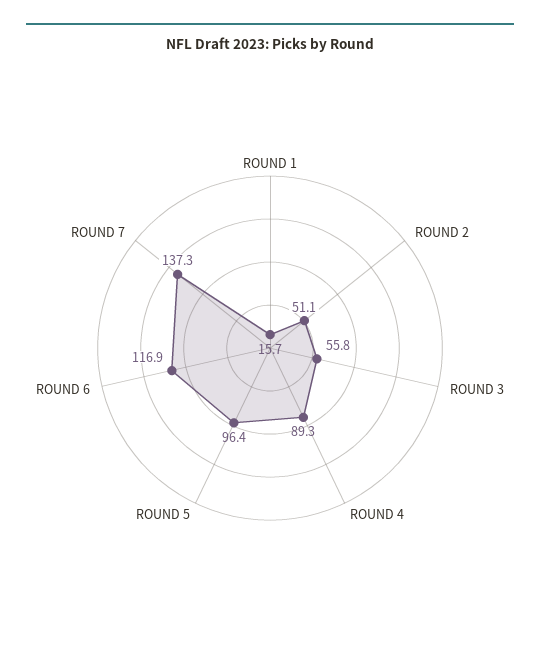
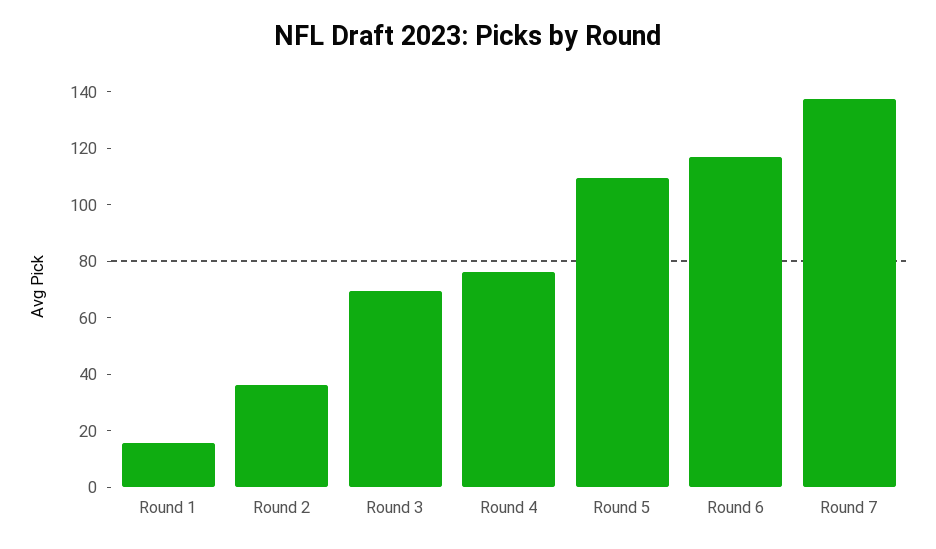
  {
    "ROUND 1": 15.7,
-   "ROUND 2": 51.1,
+   "ROUND 2": 35,
-   "ROUND 3": 55.8,
+   "ROUND 3": 70,
-   "ROUND 4": 89.3,
+   "ROUND 4": 75,
-   "ROUND 5": 96.4,
+   "ROUND 5": 110,
    "ROUND 6": 116.9,
    "ROUND 7": 137.3
  }

